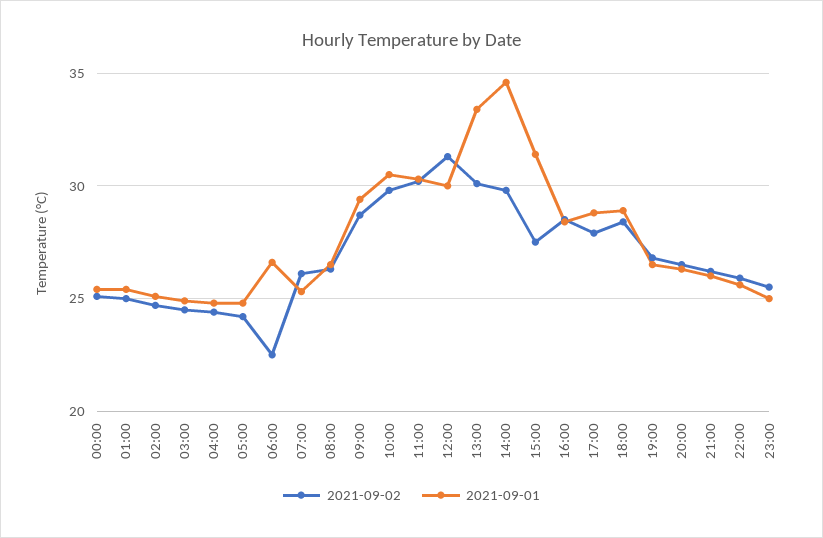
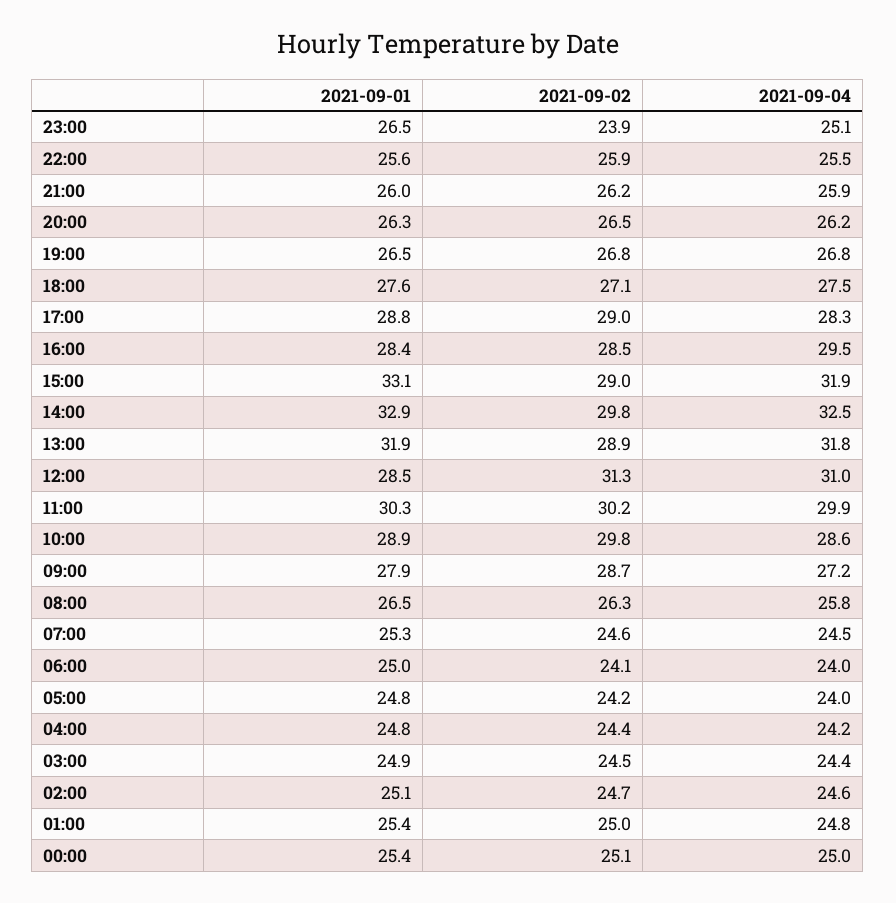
  {
    "2021-09-02": {
      "00:00": 25.1,
      "01:00": 25,
      "02:00": 24.7,
      "03:00": 24.5,
      "04:00": 24.4,
      "05:00": 24.2,
-     "06:00": 22.5,
+     "06:00": 24.1,
-     "07:00": 26,
+     "07:00": 24.6,
      "08:00": 26.3,
      "09:00": 28.7,
      "10:00": 29.8,
      "11:00": 30.2,
      "12:00": 31.3,
-     "13:00": 30,
+     "13:00": 28.9,
      "14:00": 29.8,
-     "15:00": 27.5,
+     "15:00": 29,
      "16:00": 28.5,
-     "17:00": 28,
+     "17:00": 29,
-     "18:00": 28.5,
+     "18:00": 27.1,
      "19:00": 26.8,
      "20:00": 26.5,
      "21:00": 26.2,
      "22:00": 25.9,
-     "23:00": 25.5
+     "23:00": 23.9
    },
    "2021-09-01": {
      "00:00": 25.4,
      "01:00": 25.4,
      "02:00": 25.1,
      "03:00": 24.9,
      "04:00": 24.8,
      "05:00": 24.8,
-     "06:00": 26.5,
+     "06:00": 25,
      "07:00": 25.3,
      "08:00": 26.5,
-     "09:00": 29.5,
+     "09:00": 27.9,
-     "10:00": 30.5,
+     "10:00": 28.9,
      "11:00": 30.3,
-     "12:00": 30,
+     "12:00": 28.5,
-     "13:00": 33.5,
+     "13:00": 31.9,
-     "14:00": 34.5,
+     "14:00": 32.9,
-     "15:00": 31.5,
+     "15:00": 33.1,
      "16:00": 28.4,
      "17:00": 28.8,
-     "18:00": 29,
+     "18:00": 27.6,
      "19:00": 26.5,
      "20:00": 26.3,
      "21:00": 26,
      "22:00": 25.6,
-     "23:00": 25
+     "23:00": 26.5
-   }
+   },
+   "2021-09-04": {
+     "23:00": 25.1,
+     "22:00": 25.5,
+     "21:00": 25.9,
+     "20:00": 26.2,
+     "19:00": 26.8,
+     "18:00": 27.5,
+     "17:00": 28.3,
+     "16:00": 29.5,
+     "15:00": 31.9,
+     "14:00": 32.5,
+     "13:00": 31.8,
+     "12:00": 31,
+     "11:00": 29.9,
+     "10:00": 28.6,
+     "09:00": 27.2,
+     "08:00": 25.8,
+     "07:00": 24.5,
+     "06:00": 24,
+     "05:00": 24,
+     "04:00": 24.2,
+     "03:00": 24.4,
+     "02:00": 24.6,
+     "01:00": 24.8,
+     "00:00": 25
+   }
  }

